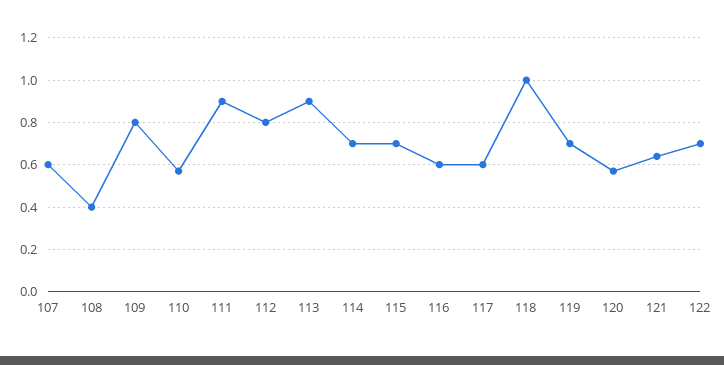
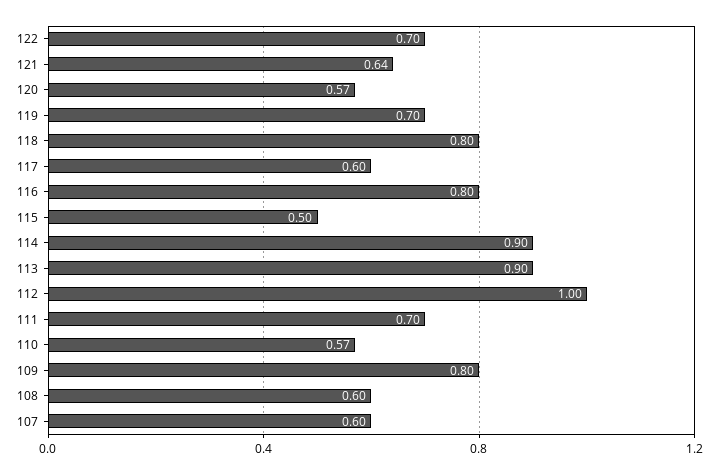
  {
    "107": 0.6,
-   "108": 0.4,
+   "108": 0.6,
    "109": 0.8,
    "110": 0.57,
-   "111": 0.9,
+   "111": 0.7,
-   "112": 0.8,
+   "112": 1,
    "113": 0.9,
-   "114": 0.7,
+   "114": 0.9,
-   "115": 0.7,
+   "115": 0.5,
-   "116": 0.6,
+   "116": 0.8,
    "117": 0.6,
-   "118": 1,
+   "118": 0.8,
    "119": 0.7,
    "120": 0.57,
    "121": 0.64,
    "122": 0.7
  }

